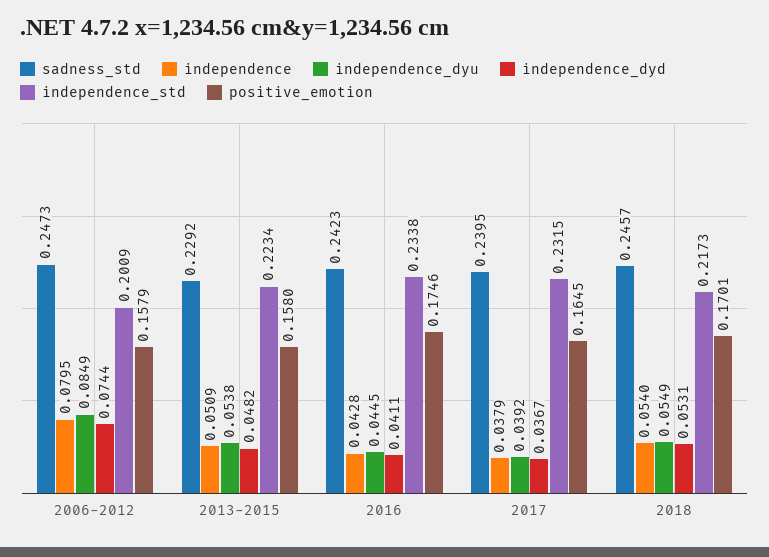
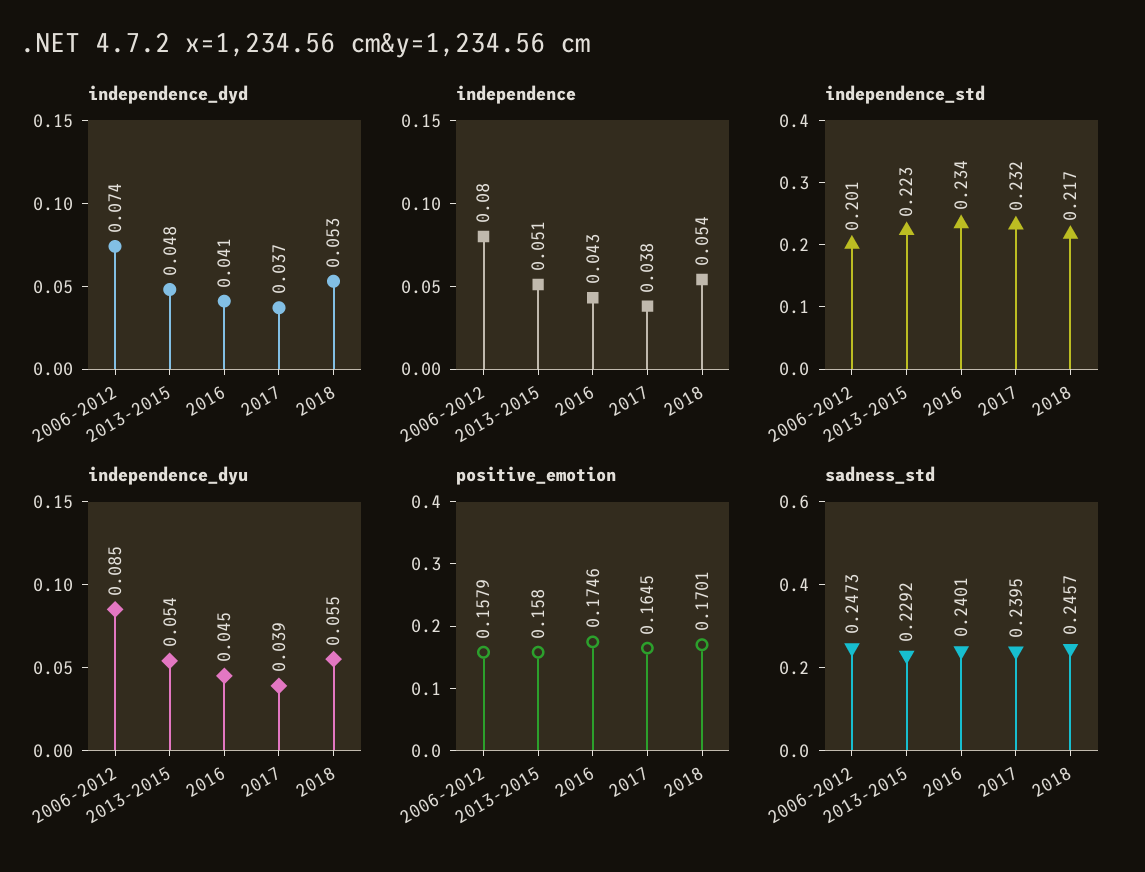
  {
    "sadness_std": {
      "2006-2012": 0.2473,
      "2013-2015": 0.2292,
-     "2016": 0.2423,
+     "2016": 0.2401,
      "2017": 0.2395,
      "2018": 0.2457
    },
    "independence": {
      "2006-2012": 0.0795,
      "2013-2015": 0.0509,
      "2016": 0.0428,
      "2017": 0.0379,
      "2018": 0.054
    },
    "independence_dyu": {
      "2006-2012": 0.0849,
      "2013-2015": 0.0538,
      "2016": 0.0445,
      "2017": 0.0392,
      "2018": 0.0549
    },
    "independence_dyd": {
      "2006-2012": 0.0744,
      "2013-2015": 0.0482,
      "2016": 0.0411,
      "2017": 0.0367,
      "2018": 0.0531
    },
    "independence_std": {
      "2006-2012": 0.2009,
      "2013-2015": 0.2234,
      "2016": 0.2338,
      "2017": 0.2315,
      "2018": 0.2173
    },
    "positive_emotion": {
      "2006-2012": 0.1579,
      "2013-2015": 0.158,
      "2016": 0.1746,
      "2017": 0.1645,
      "2018": 0.1701
    }
  }

